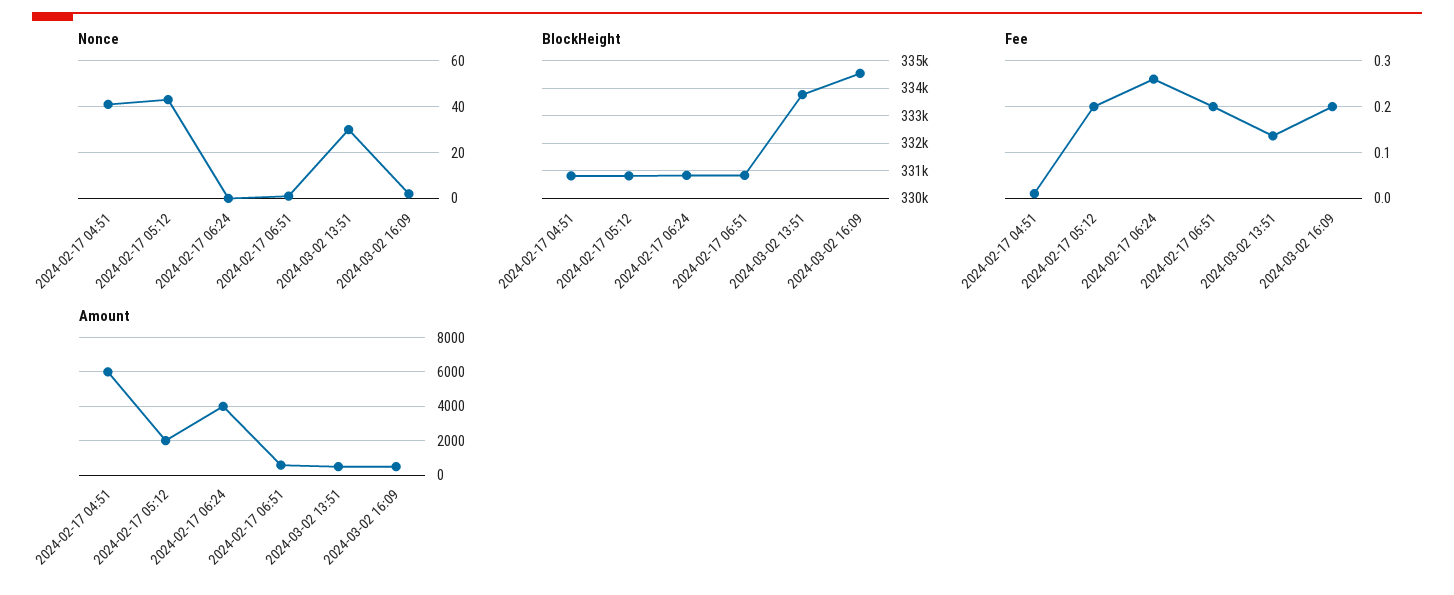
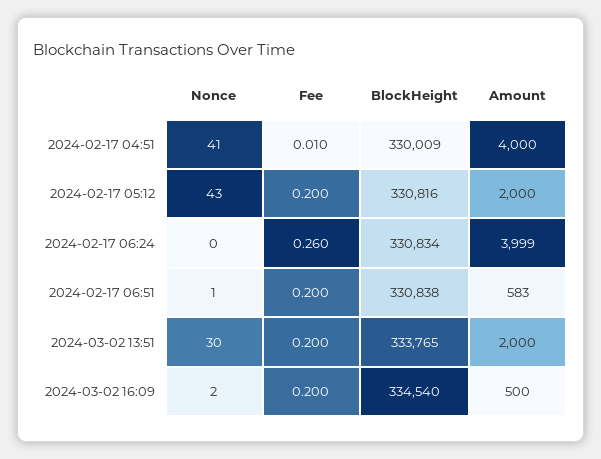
  {
    "Nonce": {
      "2024-02-17 04:51": 41,
      "2024-02-17 05:12": 43,
      "2024-02-17 06:24": 0,
      "2024-02-17 06:51": 1,
      "2024-03-02 13:51": 30,
      "2024-03-02 16:09": 2
    },
    "BlockHeight": {
-     "2024-02-17 04:51": 330750,
+     "2024-02-17 04:51": 330009,
      "2024-02-17 05:12": 330816,
      "2024-02-17 06:24": 330834,
      "2024-02-17 06:51": 330838,
      "2024-03-02 13:51": 333765,
      "2024-03-02 16:09": 334540
    },
    "Fee": {
      "2024-02-17 04:51": 0.01,
      "2024-02-17 05:12": 0.2,
      "2024-02-17 06:24": 0.26,
      "2024-02-17 06:51": 0.2,
-     "2024-03-02 13:51": 0.14,
+     "2024-03-02 13:51": 0.2,
      "2024-03-02 16:09": 0.2
    },
    "Amount": {
-     "2024-02-17 04:51": 6000,
+     "2024-02-17 04:51": 4000,
      "2024-02-17 05:12": 2000,
      "2024-02-17 06:24": 3999,
      "2024-02-17 06:51": 583,
-     "2024-03-02 13:51": 500,
+     "2024-03-02 13:51": 2000,
      "2024-03-02 16:09": 500
    }
  }

